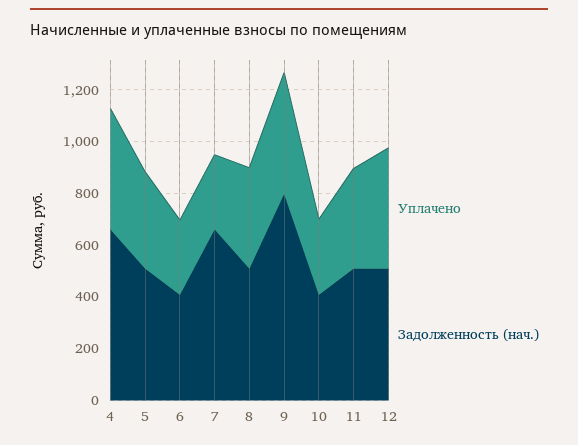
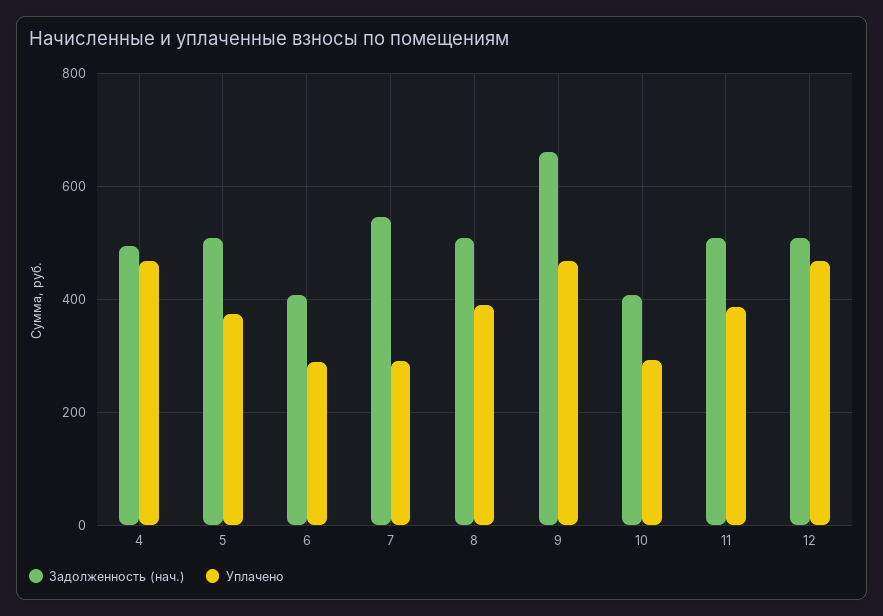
  {
    "Уплачено": {
      "4": 460,
      "5": 380,
      "6": 280,
      "7": 280,
      "8": 380,
      "9": 460,
      "10": 300,
      "11": 380,
      "12": 460
    },
    "Задолженность (нач.)": {
-     "4": 650,
+     "4": 500,
      "5": 500,
      "6": 400,
-     "7": 650,
+     "7": 540,
      "8": 500,
-     "9": 800,
+     "9": 660,
      "10": 400,
      "11": 500,
      "12": 500
    }
  }

